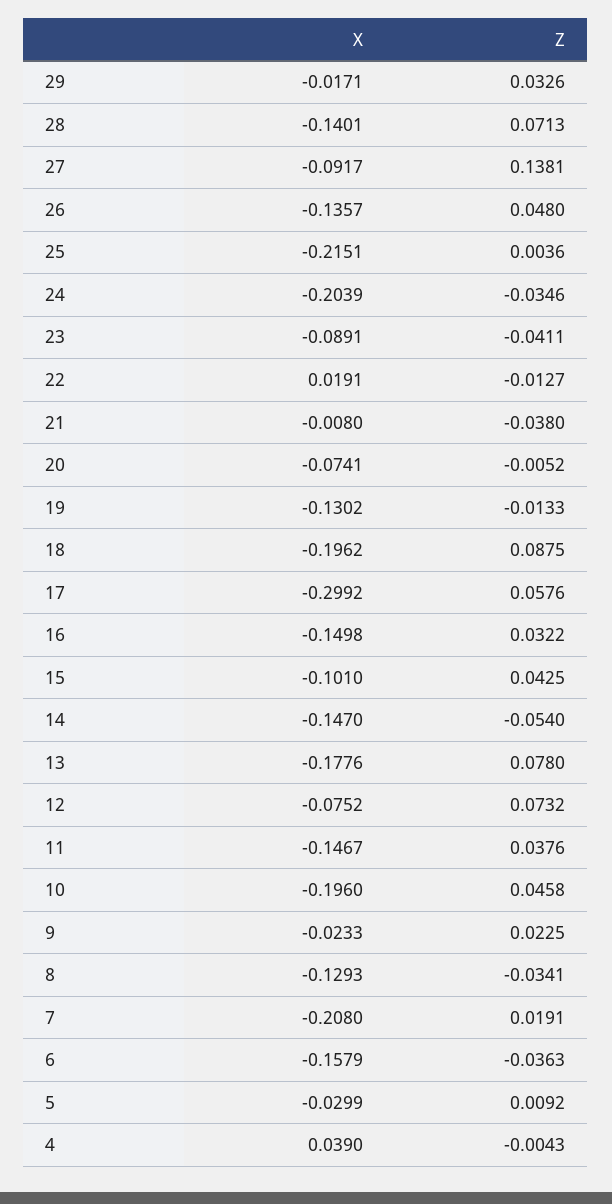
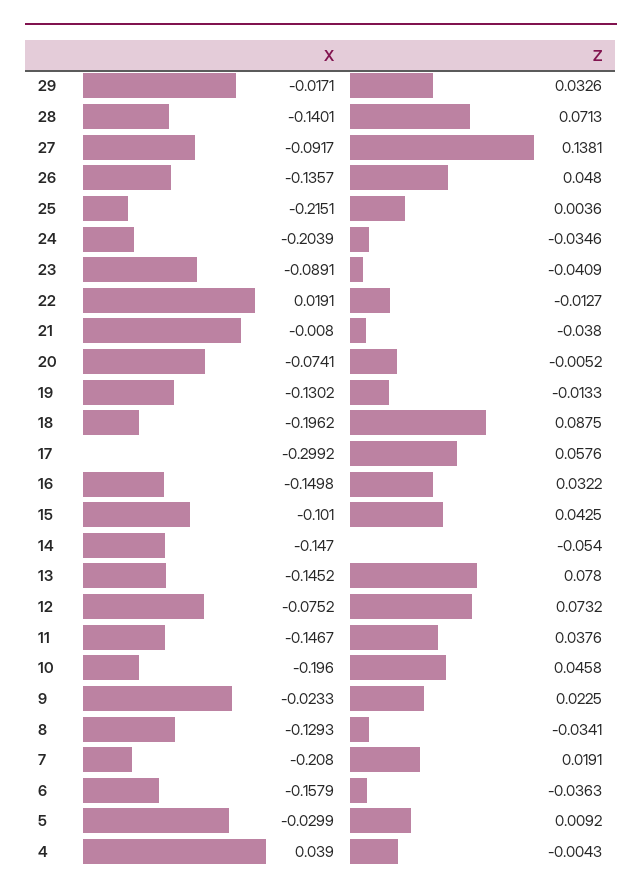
  {
    "X": {
      "29": -0.0171,
      "28": -0.1401,
      "27": -0.0917,
      "26": -0.1357,
      "25": -0.2151,
      "24": -0.2039,
      "23": -0.0891,
      "22": 0.0191,
      "21": -0.008,
      "20": -0.0741,
      "19": -0.1302,
      "18": -0.1962,
      "17": -0.2992,
      "16": -0.1498,
      "15": -0.101,
      "14": -0.147,
-     "13": -0.1776,
+     "13": -0.1452,
      "12": -0.0752,
      "11": -0.1467,
      "10": -0.196,
      "9": -0.0233,
      "8": -0.1293,
      "7": -0.208,
      "6": -0.1579,
      "5": -0.0299,
      "4": 0.039
    },
    "Z": {
      "29": 0.0326,
      "28": 0.0713,
      "27": 0.1381,
      "26": 0.048,
      "25": 0.0036,
      "24": -0.0346,
-     "23": -0.0411,
+     "23": -0.0409,
      "22": -0.0127,
      "21": -0.038,
      "20": -0.0052,
      "19": -0.0133,
      "18": 0.0875,
      "17": 0.0576,
      "16": 0.0322,
      "15": 0.0425,
      "14": -0.054,
      "13": 0.078,
      "12": 0.0732,
      "11": 0.0376,
      "10": 0.0458,
      "9": 0.0225,
      "8": -0.0341,
      "7": 0.0191,
      "6": -0.0363,
      "5": 0.0092,
      "4": -0.0043
    }
  }

